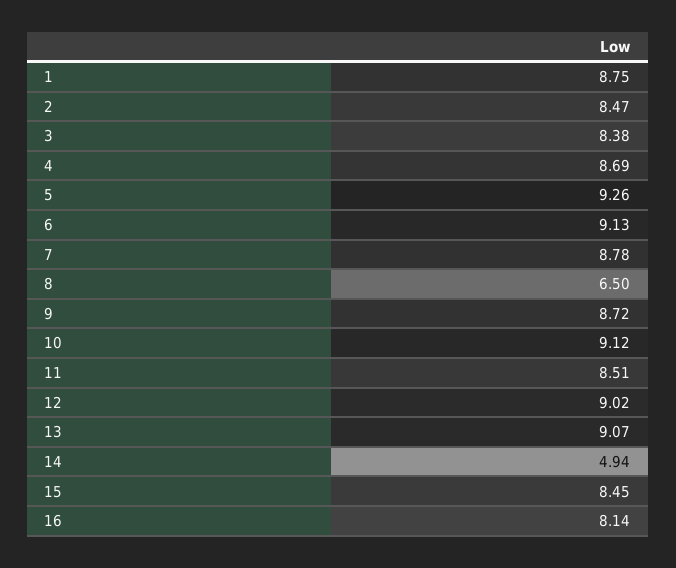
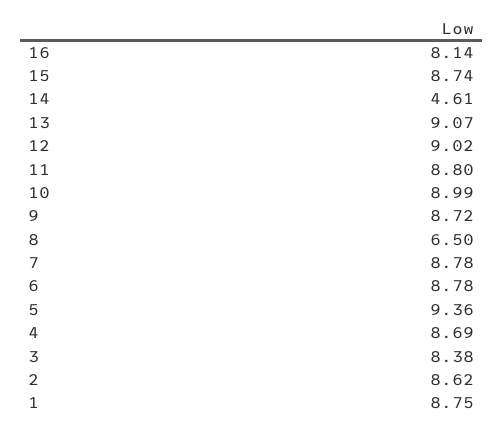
  {
    "1": 8.75,
-   "2": 8.47,
+   "2": 8.62,
    "3": 8.38,
    "4": 8.69,
-   "5": 9.26,
+   "5": 9.36,
-   "6": 9.13,
+   "6": 8.78,
    "7": 8.78,
    "8": 6.5,
    "9": 8.72,
-   "10": 9.12,
+   "10": 8.99,
-   "11": 8.51,
+   "11": 8.8,
    "12": 9.02,
    "13": 9.07,
-   "14": 4.94,
+   "14": 4.61,
-   "15": 8.45,
+   "15": 8.74,
    "16": 8.14
  }

